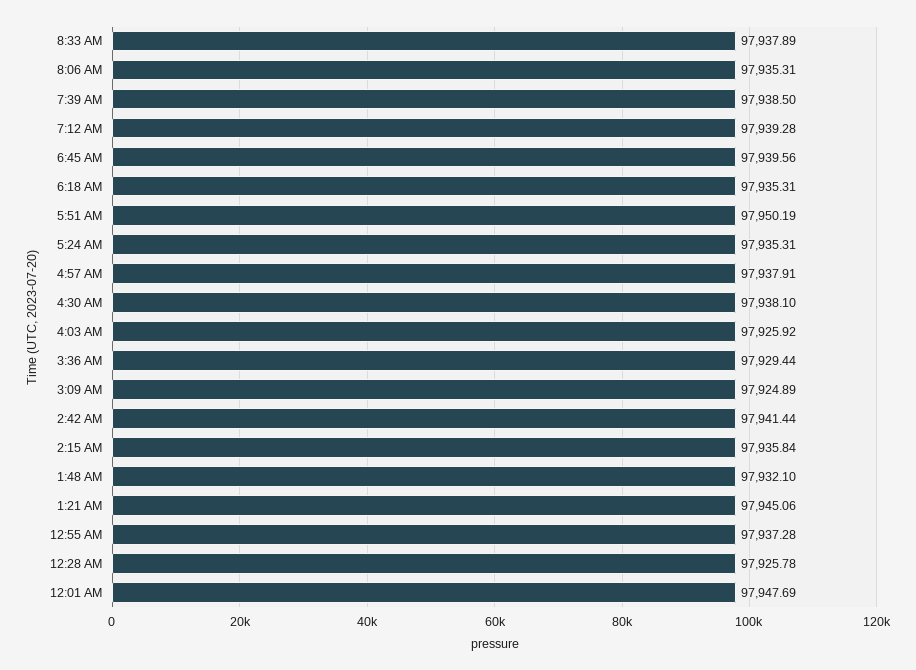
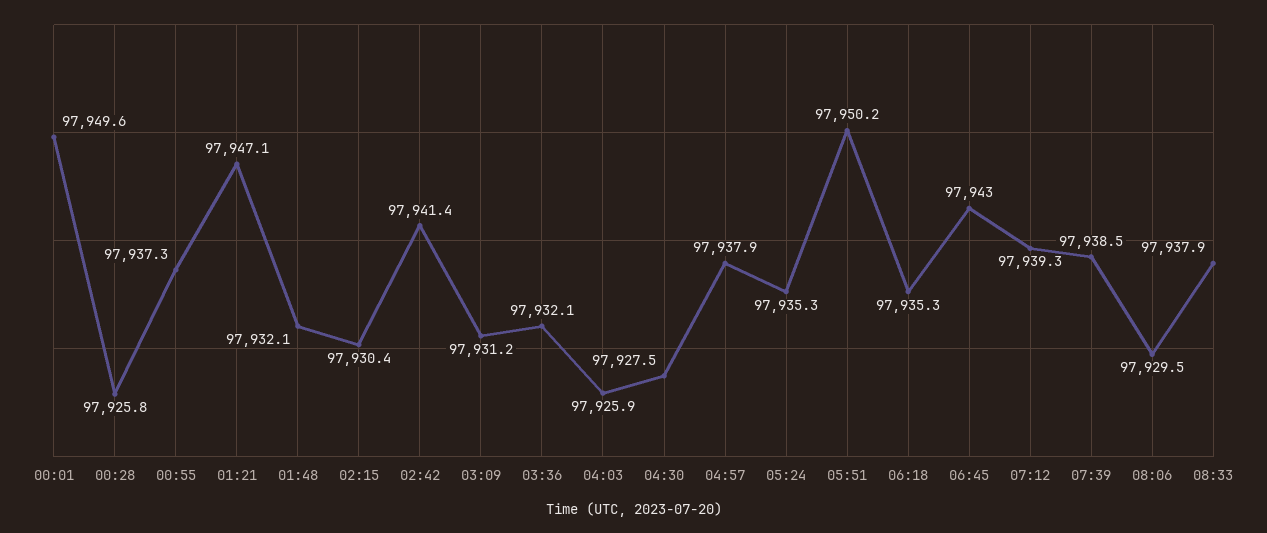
  {
    "8:33 AM": 97937.89,
-   "8:06 AM": 97935.31,
+   "8:06 AM": 97929.5,
    "7:39 AM": 97938.5,
    "7:12 AM": 97939.28,
-   "6:45 AM": 97939.56,
+   "6:45 AM": 97943,
    "6:18 AM": 97935.31,
    "5:51 AM": 97950.19,
    "5:24 AM": 97935.31,
    "4:57 AM": 97937.91,
-   "4:30 AM": 97938.1,
+   "4:30 AM": 97927.5,
    "4:03 AM": 97925.92,
-   "3:36 AM": 97929.44,
+   "3:36 AM": 97932.1,
-   "3:09 AM": 97924.89,
+   "3:09 AM": 97931.2,
    "2:42 AM": 97941.44,
-   "2:15 AM": 97935.84,
+   "2:15 AM": 97930.4,
    "1:48 AM": 97932.1,
-   "1:21 AM": 97945.06,
+   "1:21 AM": 97947.1,
    "12:55 AM": 97937.28,
    "12:28 AM": 97925.78,
-   "12:01 AM": 97947.69
+   "12:01 AM": 97949.6
  }

